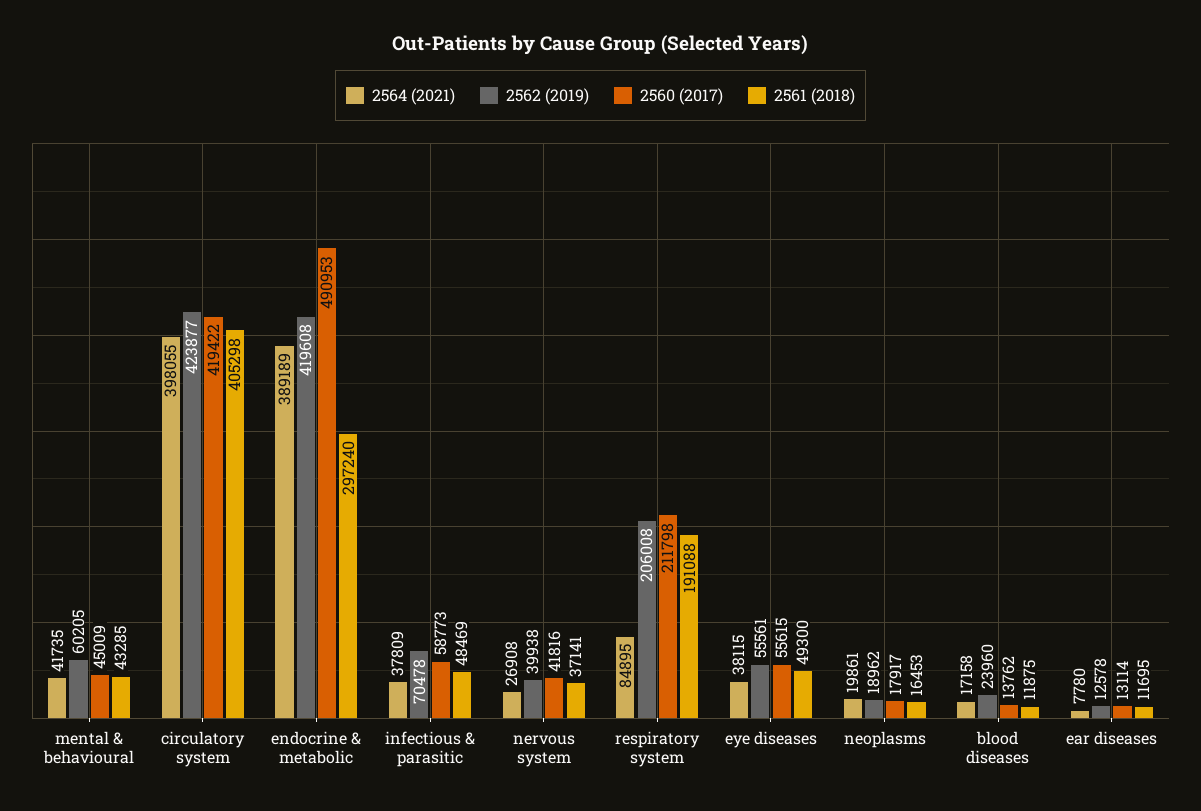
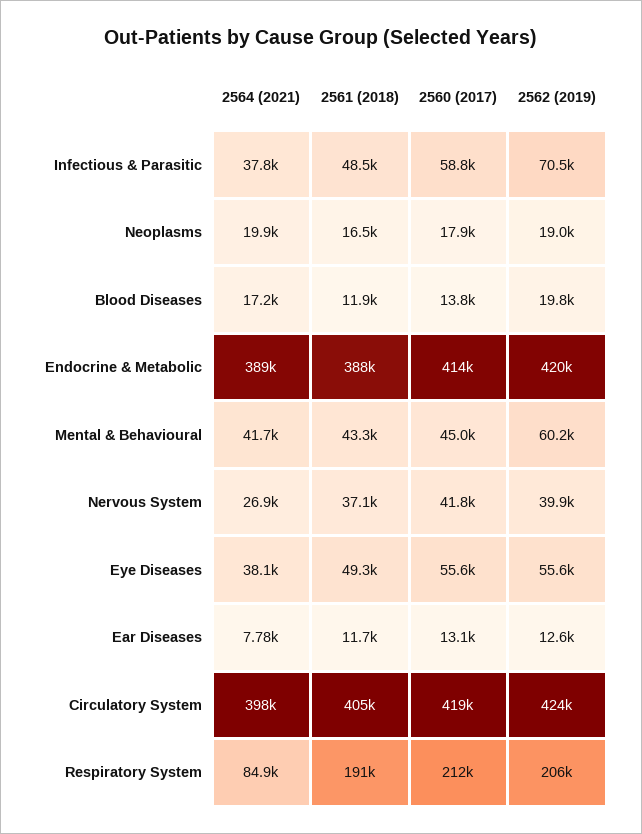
  {
    "2564 (2021)": {
      "mental & behavioural": 41735,
      "circulatory system": 398055,
      "endocrine & metabolic": 389189,
      "infectious & parasitic": 37809,
      "nervous system": 26908,
      "respiratory system": 84895,
      "eye diseases": 38115,
      "neoplasms": 19861,
      "blood diseases": 17158,
      "ear diseases": 7780
    },
    "2562 (2019)": {
      "mental & behavioural": 60205,
      "circulatory system": 423877,
      "endocrine & metabolic": 419608,
      "infectious & parasitic": 70478,
      "nervous system": 39938,
      "respiratory system": 206008,
      "eye diseases": 55561,
      "neoplasms": 18962,
-     "blood diseases": 23960,
+     "blood diseases": 19800,
      "ear diseases": 12578
    },
    "2560 (2017)": {
      "mental & behavioural": 45009,
      "circulatory system": 419422,
-     "endocrine & metabolic": 490953,
+     "endocrine & metabolic": 414000,
      "infectious & parasitic": 58773,
      "nervous system": 41816,
      "respiratory system": 211798,
      "eye diseases": 55615,
      "neoplasms": 17917,
      "blood diseases": 13762,
      "ear diseases": 13114
    },
    "2561 (2018)": {
      "mental & behavioural": 43285,
      "circulatory system": 405298,
-     "endocrine & metabolic": 297240,
+     "endocrine & metabolic": 388000,
      "infectious & parasitic": 48469,
      "nervous system": 37141,
      "respiratory system": 191088,
      "eye diseases": 49300,
      "neoplasms": 16453,
      "blood diseases": 11875,
      "ear diseases": 11695
    }
  }

